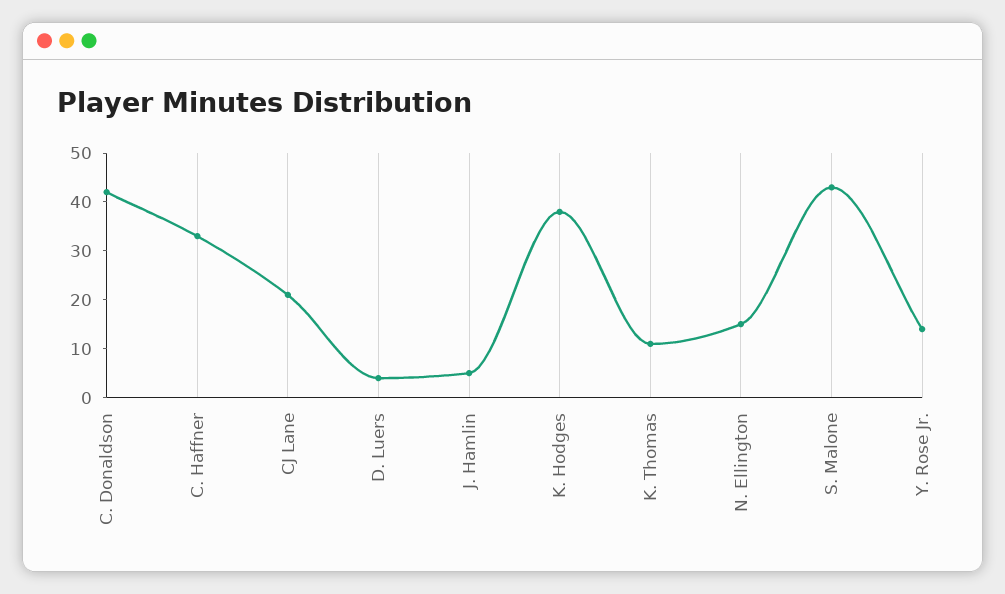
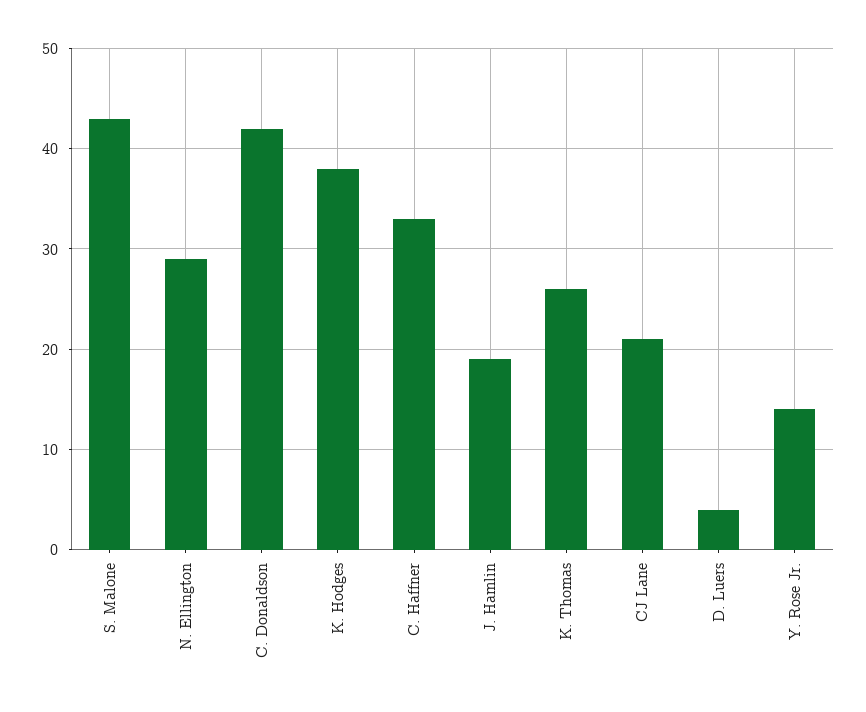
  {
    "C. Donaldson": 42,
    "C. Haffner": 33,
    "CJ Lane": 21,
    "D. Luers": 4,
-   "J. Hamlin": 5,
+   "J. Hamlin": 19,
    "K. Hodges": 38,
-   "K. Thomas": 10,
+   "K. Thomas": 26,
-   "N. Ellington": 15,
+   "N. Ellington": 29,
    "S. Malone": 43,
    "Y. Rose Jr.": 14
  }

